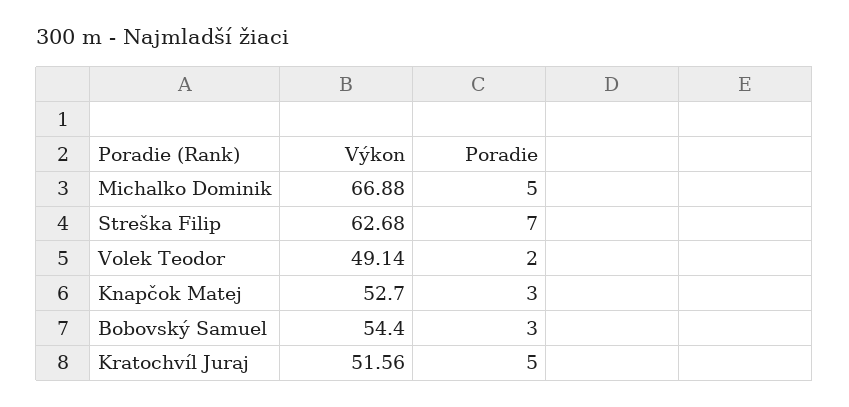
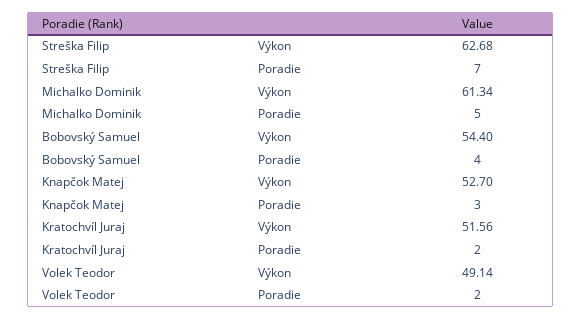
  {
    "Výkon": {
-     "Michalko Dominik": 66.88,
+     "Michalko Dominik": 61.34,
      "Streška Filip": 62.68,
      "Volek Teodor": 49.14,
      "Knapčok Matej": 52.7,
      "Bobovský Samuel": 54.4,
      "Kratochvíl Juraj": 51.56
    },
    "Poradie": {
      "Michalko Dominik": 5,
      "Streška Filip": 7,
      "Volek Teodor": 2,
      "Knapčok Matej": 3,
-     "Bobovský Samuel": 3,
+     "Bobovský Samuel": 4,
-     "Kratochvíl Juraj": 5
+     "Kratochvíl Juraj": 2
    }
  }

